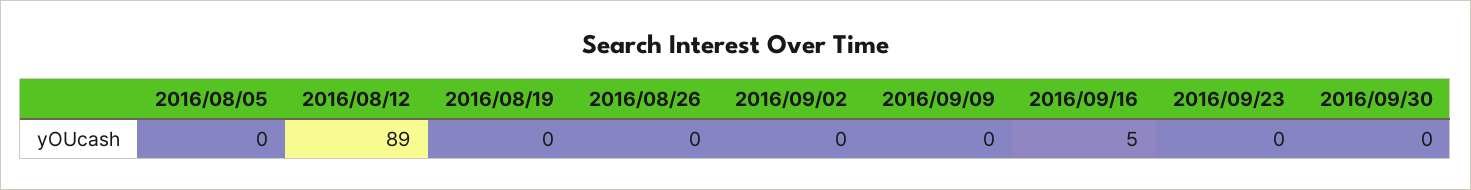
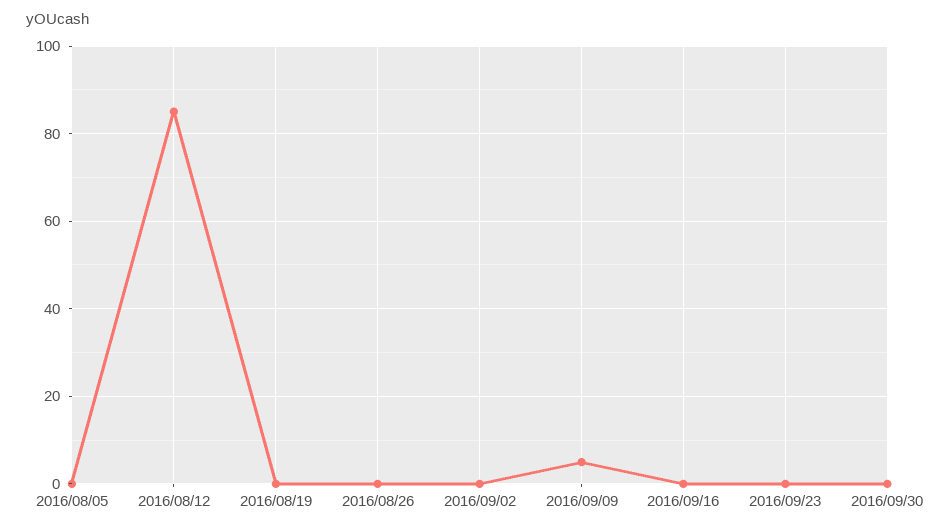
  {
    "2016/08/05": 0,
-   "2016/08/12": 89,
+   "2016/08/12": 85,
    "2016/08/19": 0,
    "2016/08/26": 0,
    "2016/09/02": 0,
-   "2016/09/09": 0,
+   "2016/09/09": 5,
-   "2016/09/16": 5,
+   "2016/09/16": 0,
    "2016/09/23": 0,
    "2016/09/30": 0
  }

